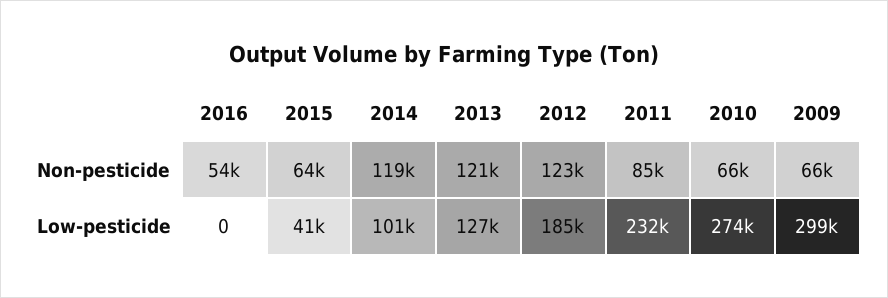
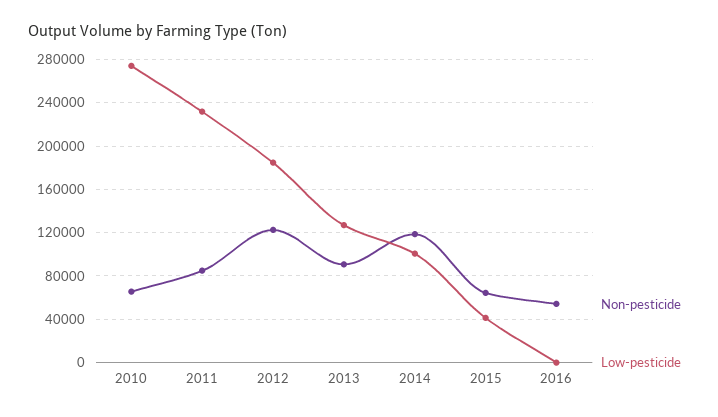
  {
    "Non-pesticide": {
      "2016": 54000,
      "2015": 64000,
      "2014": 119000,
-     "2013": 121000,
+     "2013": 90000,
      "2012": 123000,
      "2011": 85000,
-     "2010": 66000,
+     "2010": 66000
-     "2009": 66000
    },
    "Low-pesticide": {
      "2016": 0,
      "2015": 41000,
      "2014": 101000,
      "2013": 127000,
      "2012": 185000,
      "2011": 232000,
-     "2010": 274000,
+     "2010": 274000
-     "2009": 299000
    }
  }

